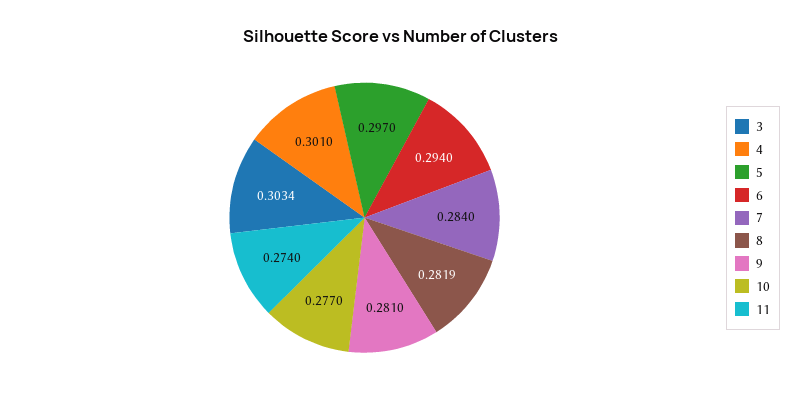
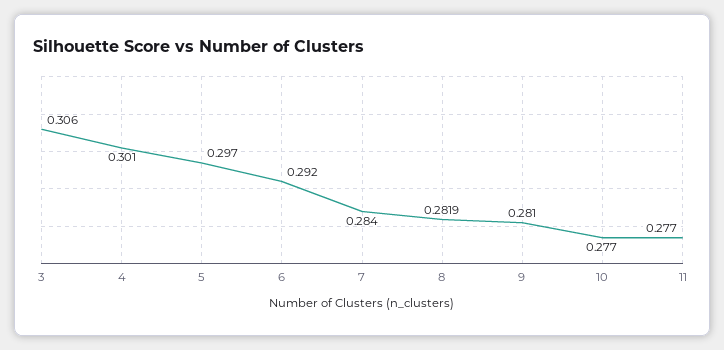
  {
-   "3": 0.3034,
+   "3": 0.306,
    "4": 0.301,
    "5": 0.297,
-   "6": 0.294,
+   "6": 0.292,
    "7": 0.284,
    "8": 0.2819,
    "9": 0.281,
    "10": 0.277,
-   "11": 0.274
+   "11": 0.277
  }

